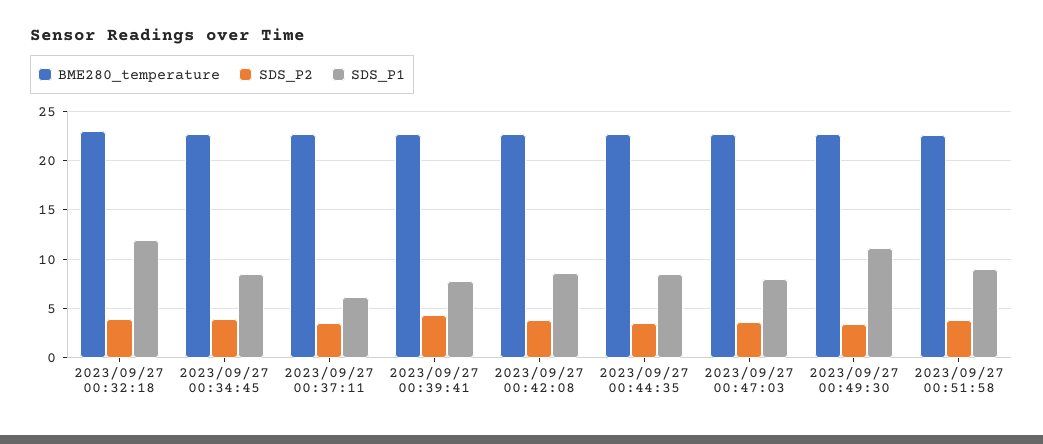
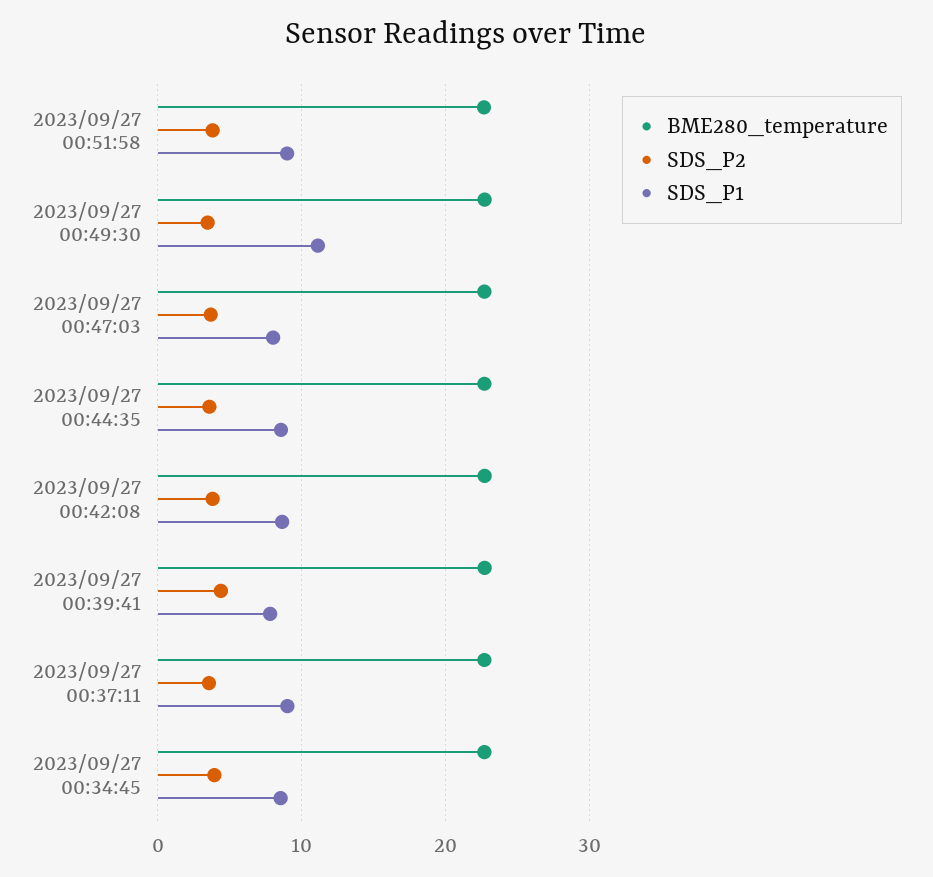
  {
    "BME280_temperature": {
-     "2023/09/27 00:32:18": 23,
      "2023/09/27 00:34:45": 23,
      "2023/09/27 00:37:11": 23,
      "2023/09/27 00:39:41": 23,
      "2023/09/27 00:42:08": 23,
      "2023/09/27 00:44:35": 23,
      "2023/09/27 00:47:03": 23,
      "2023/09/27 00:49:30": 23,
      "2023/09/27 00:51:58": 23
    },
    "SDS_P2": {
-     "2023/09/27 00:32:18": 4,
      "2023/09/27 00:34:45": 4,
      "2023/09/27 00:37:11": 4,
      "2023/09/27 00:39:41": 4,
      "2023/09/27 00:42:08": 4,
      "2023/09/27 00:44:35": 4,
      "2023/09/27 00:47:03": 4,
      "2023/09/27 00:49:30": 3,
      "2023/09/27 00:51:58": 4
    },
    "SDS_P1": {
-     "2023/09/27 00:32:18": 12,
      "2023/09/27 00:34:45": 9,
-     "2023/09/27 00:37:11": 6,
+     "2023/09/27 00:37:11": 9,
      "2023/09/27 00:39:41": 8,
      "2023/09/27 00:42:08": 9,
      "2023/09/27 00:44:35": 9,
      "2023/09/27 00:47:03": 8,
      "2023/09/27 00:49:30": 11,
      "2023/09/27 00:51:58": 9
    }
  }

